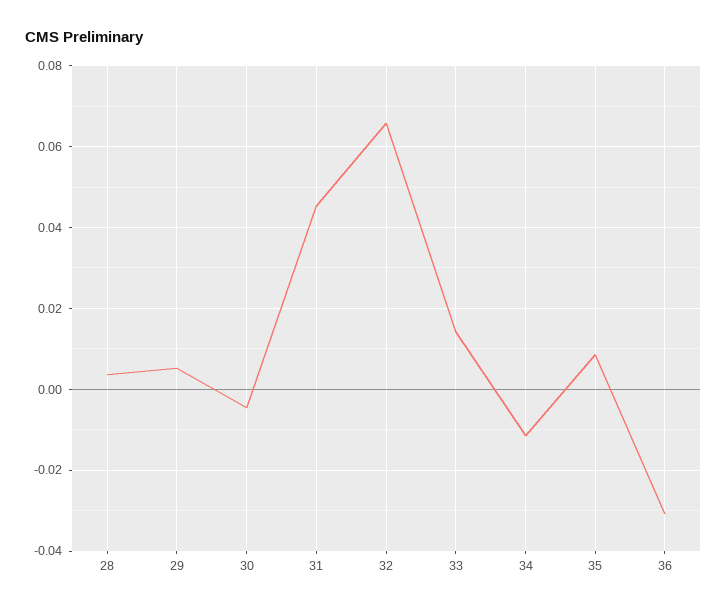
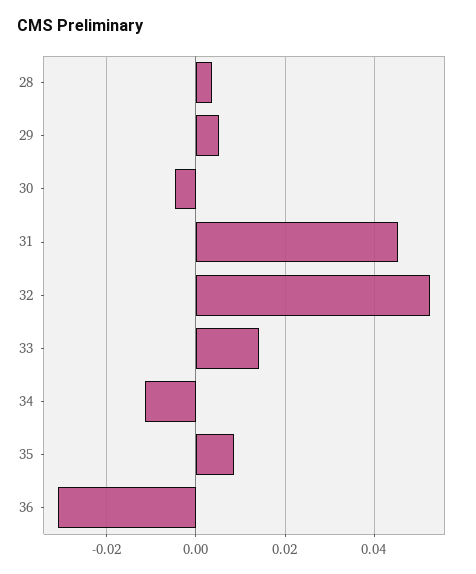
  {
    "28": 0.004,
    "29": 0.006,
    "30": -0.004,
    "31": 0.046,
-   "32": 0.066,
+   "32": 0.052,
    "33": 0.014,
    "34": -0.012,
    "35": 0.008,
    "36": -0.03
  }

